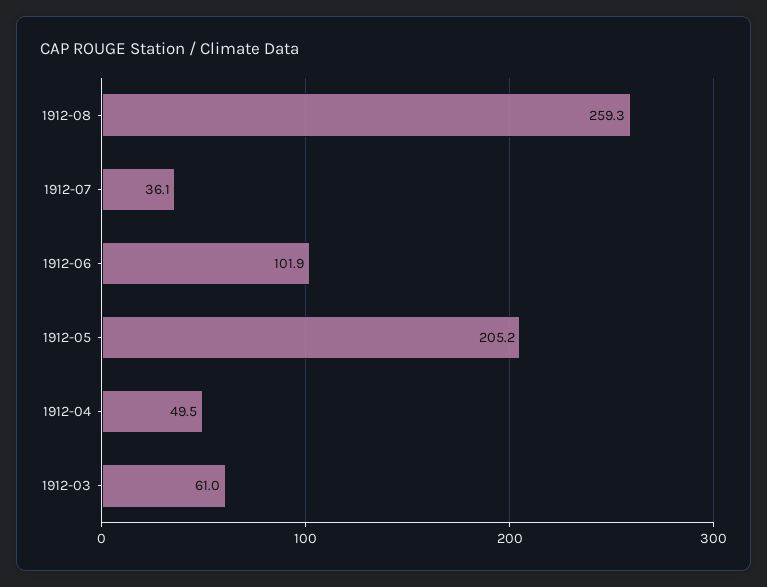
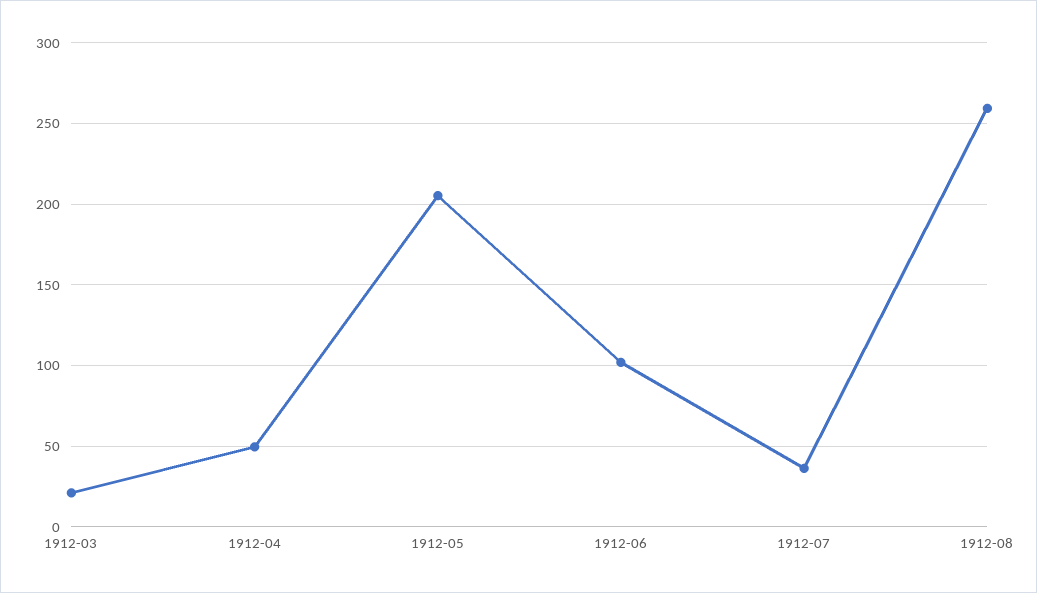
  {
    "1912-08": 259.3,
    "1912-07": 36.1,
    "1912-06": 101.9,
    "1912-05": 205.2,
    "1912-04": 49.5,
-   "1912-03": 61
+   "1912-03": 20
  }

